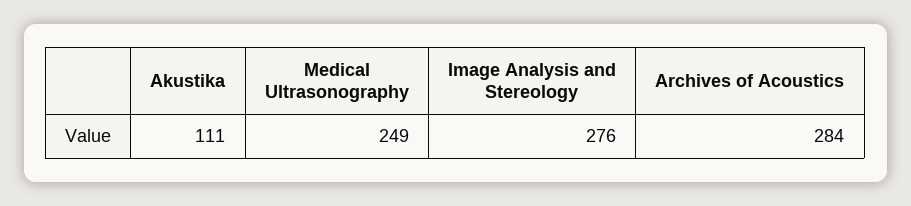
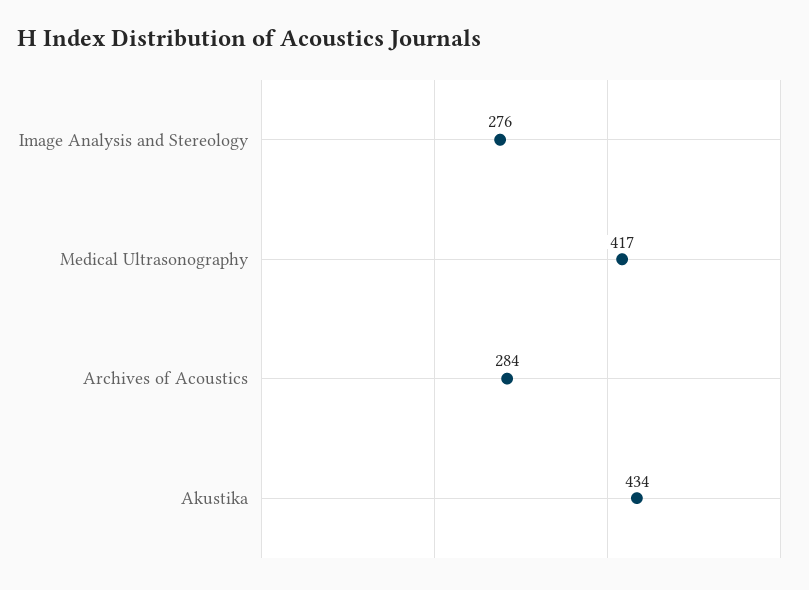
  {
-   "Akustika": 111,
+   "Akustika": 434,
-   "Medical Ultrasonography": 249,
+   "Medical Ultrasonography": 417,
    "Image Analysis and Stereology": 276,
    "Archives of Acoustics": 284
  }

